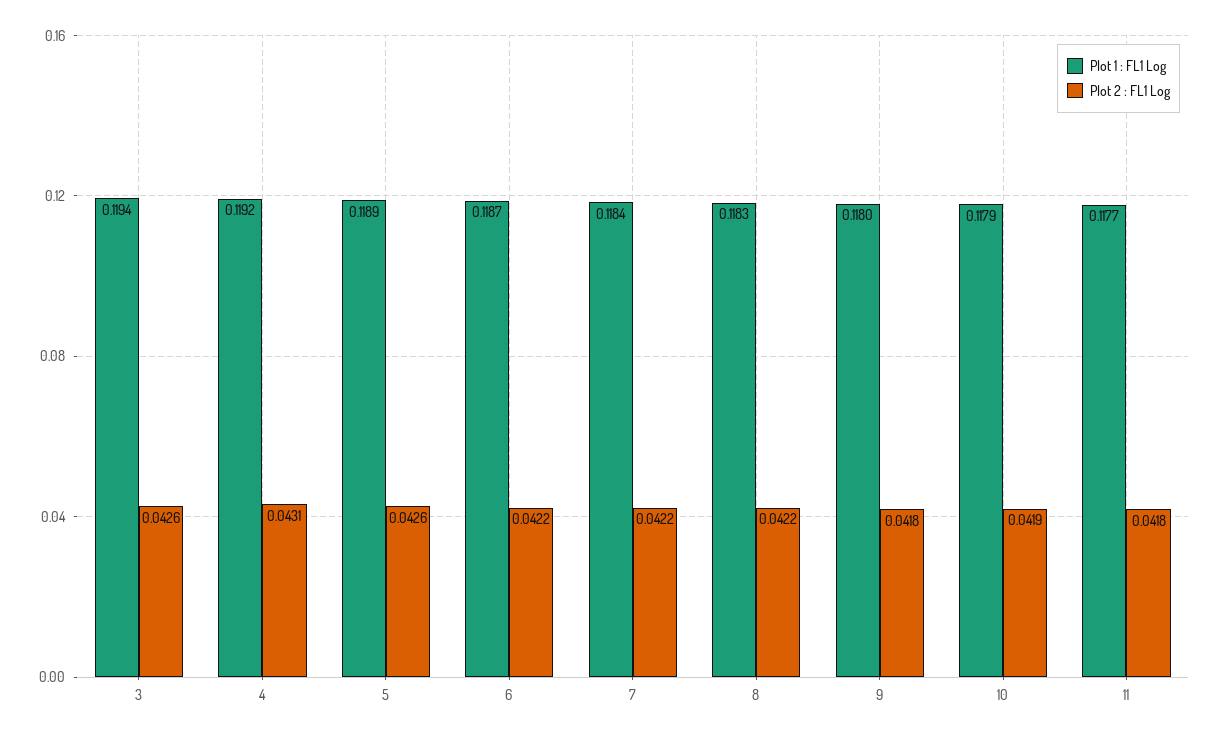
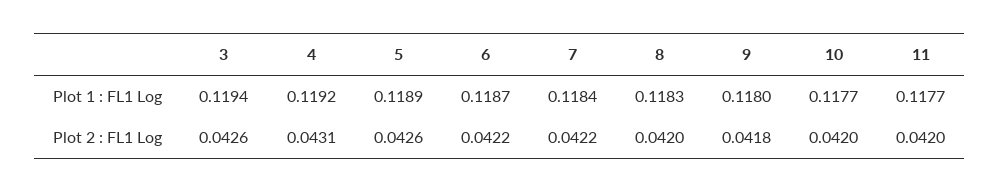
  {
    "Plot 1 : FL1 Log": {
      "3": 0.1194,
      "4": 0.1192,
      "5": 0.1189,
      "6": 0.1187,
      "7": 0.1184,
      "8": 0.1183,
      "9": 0.118,
-     "10": 0.1179,
+     "10": 0.1177,
      "11": 0.1177
    },
    "Plot 2 : FL1 Log": {
      "3": 0.0426,
      "4": 0.0431,
      "5": 0.0426,
      "6": 0.0422,
      "7": 0.0422,
-     "8": 0.0422,
+     "8": 0.042,
      "9": 0.0418,
-     "10": 0.0419,
+     "10": 0.042,
-     "11": 0.0418
+     "11": 0.042
    }
  }

